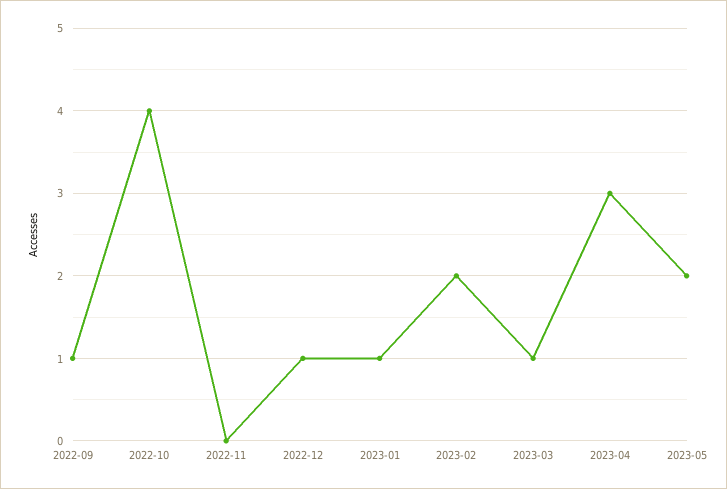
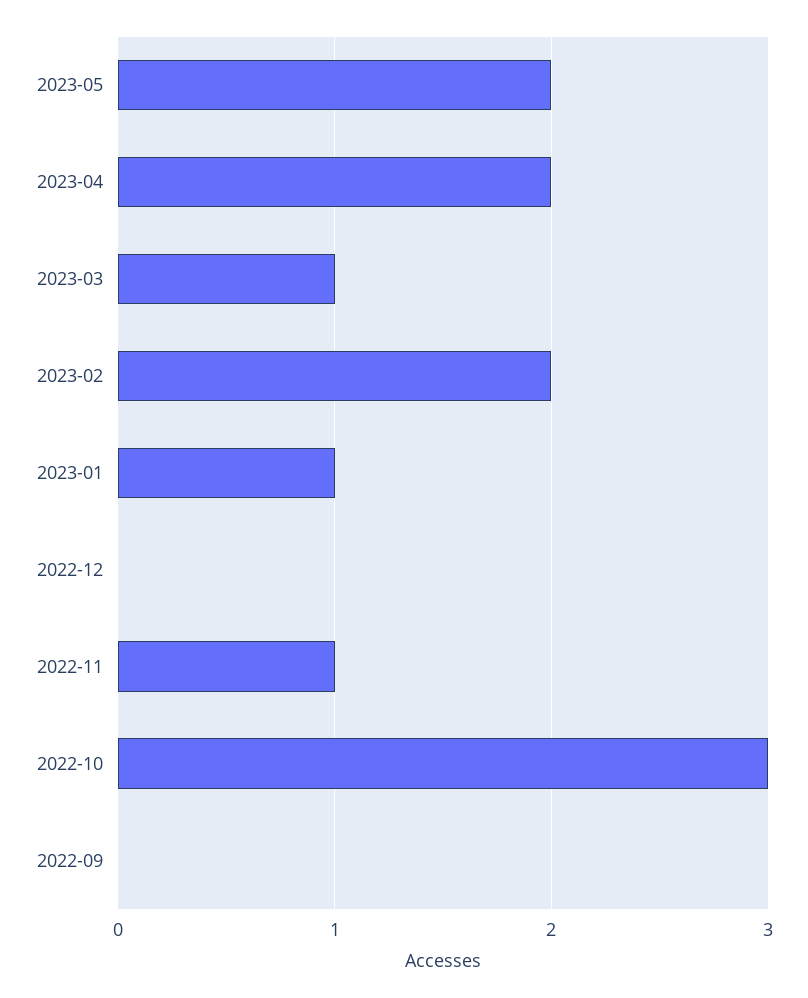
  {
-   "2022-09": 1,
+   "2022-09": 0,
-   "2022-10": 4,
+   "2022-10": 3,
-   "2022-11": 0,
+   "2022-11": 1,
-   "2022-12": 1,
+   "2022-12": 0,
    "2023-01": 1,
    "2023-02": 2,
    "2023-03": 1,
-   "2023-04": 3,
+   "2023-04": 2,
    "2023-05": 2
  }

